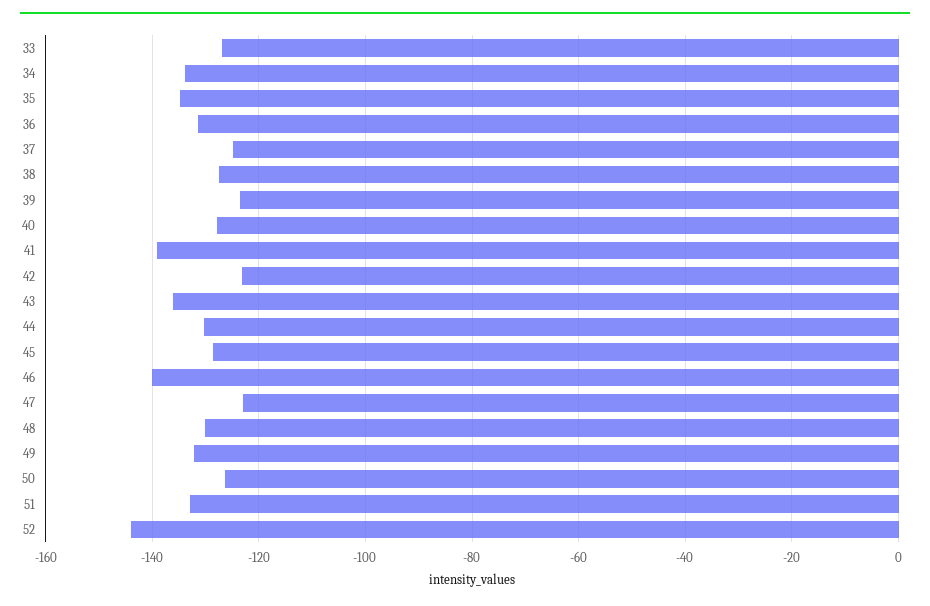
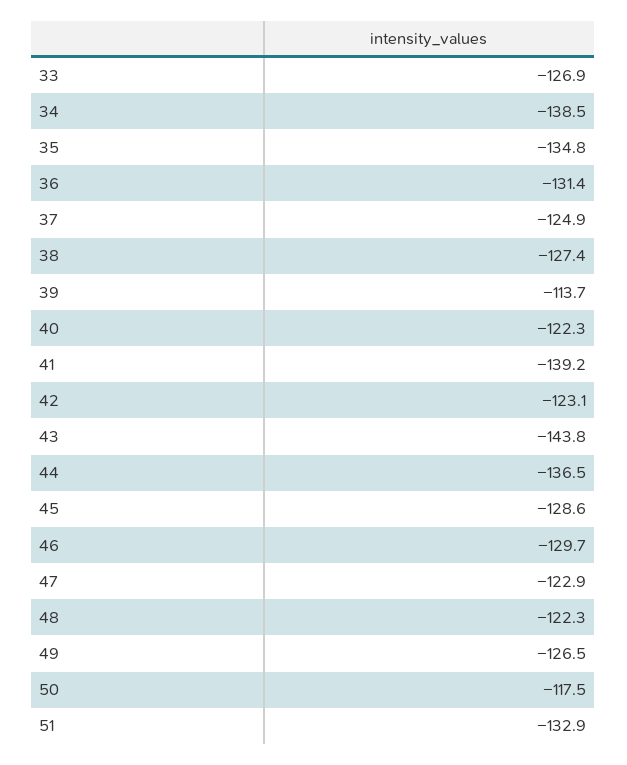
  {
    "33": -126.9,
-   "34": -134,
+   "34": -138.5,
    "35": -134.8,
    "36": -131.4,
    "37": -124.9,
    "38": -127.4,
-   "39": -124,
+   "39": -113.7,
-   "40": -128,
+   "40": -122.3,
    "41": -139.2,
    "42": -123.1,
-   "43": -136,
+   "43": -143.8,
-   "44": -130,
+   "44": -136.5,
    "45": -128.6,
-   "46": -140,
+   "46": -129.7,
    "47": -122.9,
-   "48": -130,
+   "48": -122.3,
-   "49": -132,
+   "49": -126.5,
-   "50": -126,
+   "50": -117.5,
-   "51": -132.9,
+   "51": -132.9
-   "52": -144
  }

